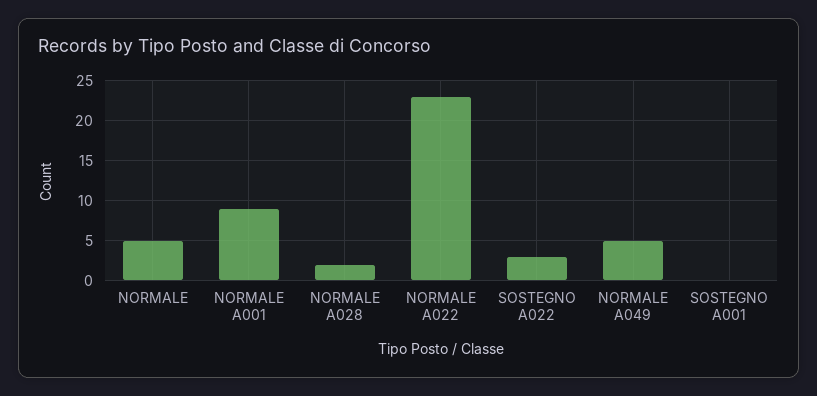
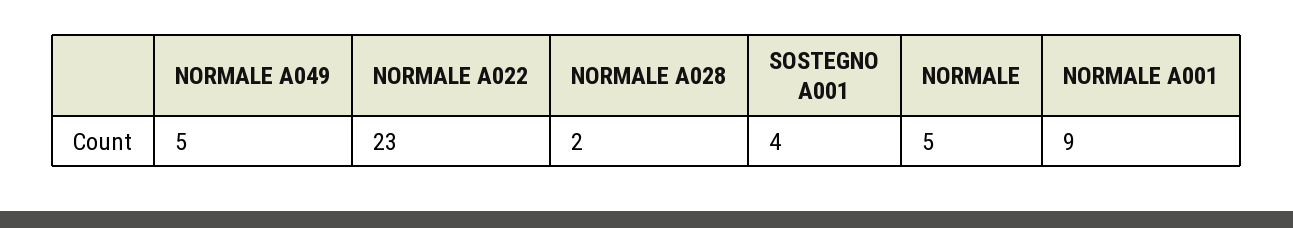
  {
    "NORMALE": 5,
    "NORMALE A001": 9,
    "NORMALE A028": 2,
    "NORMALE A022": 23,
-   "SOSTEGNO A022": 3,
    "NORMALE A049": 5,
-   "SOSTEGNO A001": 0
+   "SOSTEGNO A001": 4
  }

